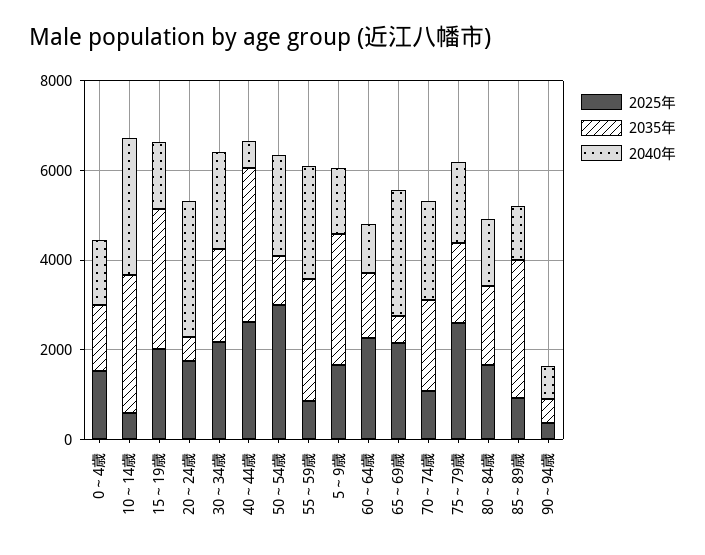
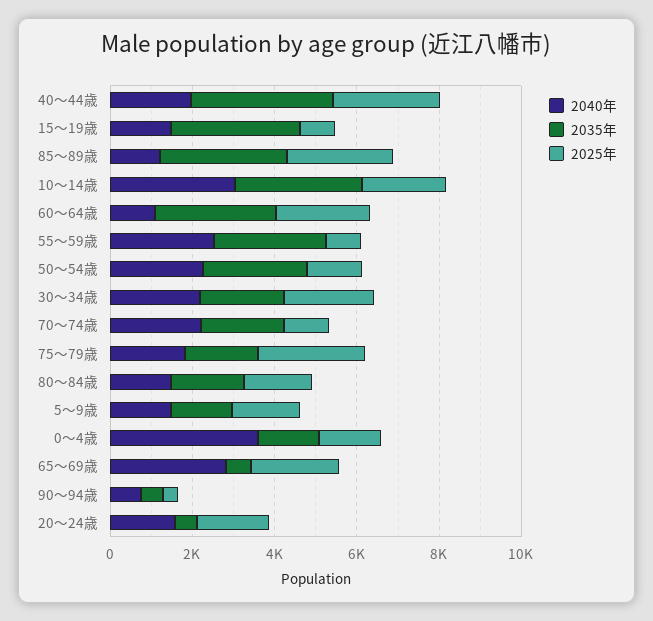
  {
    "2025年": {
      "0～4歳": 1500,
-     "10～14歳": 500,
+     "10～14歳": 2000,
-     "15～19歳": 2000,
+     "15～19歳": 1000,
      "20～24歳": 2000,
      "30～34歳": 2000,
      "40～44歳": 2500,
-     "50～54歳": 3000,
+     "50～54歳": 1500,
      "55～59歳": 1000,
      "5～9歳": 1500,
      "60～64歳": 2500,
      "65～69歳": 2000,
      "70～74歳": 1000,
      "75～79歳": 2500,
      "80～84歳": 1500,
-     "85～89歳": 1000,
+     "85～89歳": 2500,
      "90～94歳": 500
    },
    "2035年": {
      "0～4歳": 1500,
      "10～14歳": 3000,
      "15～19歳": 3000,
      "20～24歳": 500,
      "30～34歳": 2000,
      "40～44歳": 3500,
-     "50～54歳": 1000,
+     "50～54歳": 2500,
      "55～59歳": 2500,
-     "5～9歳": 3000,
+     "5～9歳": 1500,
-     "60～64歳": 1500,
+     "60～64歳": 3000,
      "65～69歳": 500,
      "70～74歳": 2000,
      "75～79歳": 2000,
      "80～84歳": 2000,
      "85～89歳": 3000,
      "90～94歳": 500
    },
    "2040年": {
-     "0～4歳": 1500,
+     "0～4歳": 3500,
      "10～14歳": 3000,
      "15～19歳": 1500,
-     "20～24歳": 3000,
+     "20～24歳": 1500,
      "30～34歳": 2000,
-     "40～44歳": 500,
+     "40～44歳": 2000,
      "50～54歳": 2500,
      "55～59歳": 2500,
      "5～9歳": 1500,
      "60～64歳": 1000,
      "65～69歳": 3000,
      "70～74歳": 2000,
      "75～79歳": 2000,
      "80～84歳": 1500,
      "85～89歳": 1000,
      "90～94歳": 500
    }
  }

